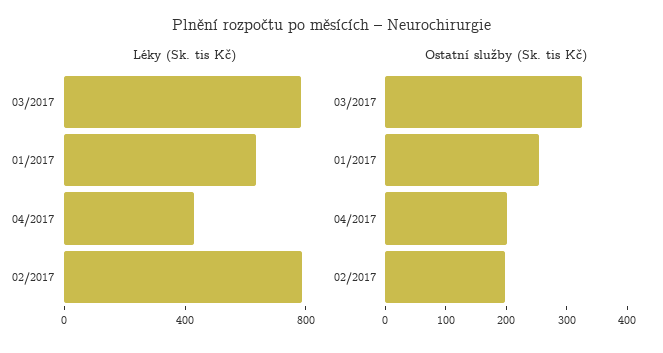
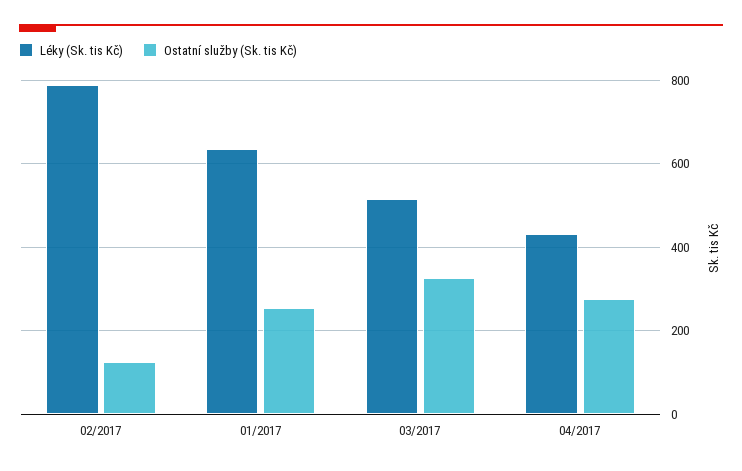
  {
    "Léky (Sk. tis Kč)": {
-     "03/2017": 800,
+     "03/2017": 520,
      "01/2017": 640,
      "04/2017": 440,
      "02/2017": 780
    },
    "Ostatní služby (Sk. tis Kč)": {
      "03/2017": 320,
      "01/2017": 260,
-     "04/2017": 200,
+     "04/2017": 280,
-     "02/2017": 200
+     "02/2017": 120
    }
  }

